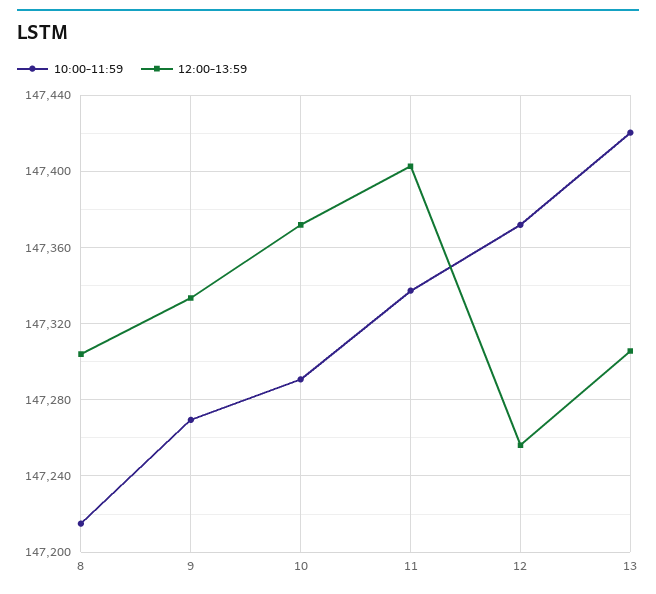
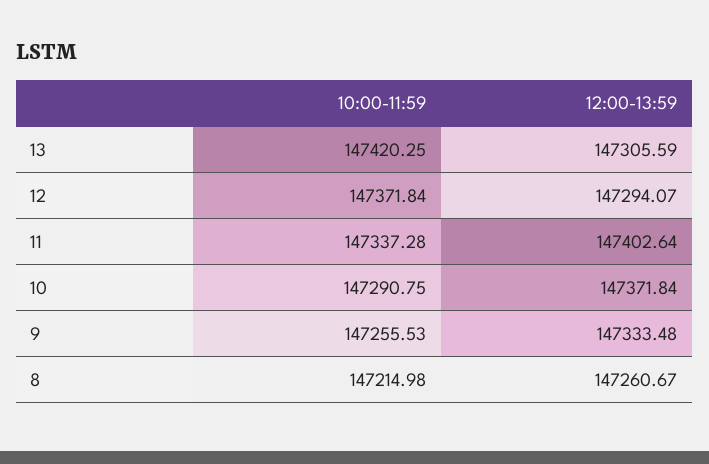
  {
    "10:00-11:59": {
      "8": 147214.98,
-     "9": 147270,
+     "9": 147255.53,
      "10": 147290.75,
      "11": 147337.28,
      "12": 147371.84,
      "13": 147420.25
    },
    "12:00-13:59": {
-     "8": 147305,
+     "8": 147260.67,
      "9": 147333.48,
      "10": 147371.84,
      "11": 147402.64,
-     "12": 147255,
+     "12": 147294.07,
      "13": 147305.59
    }
  }

